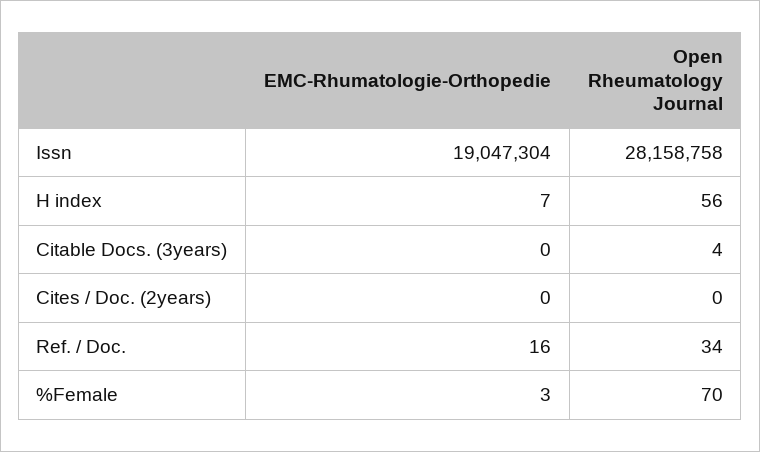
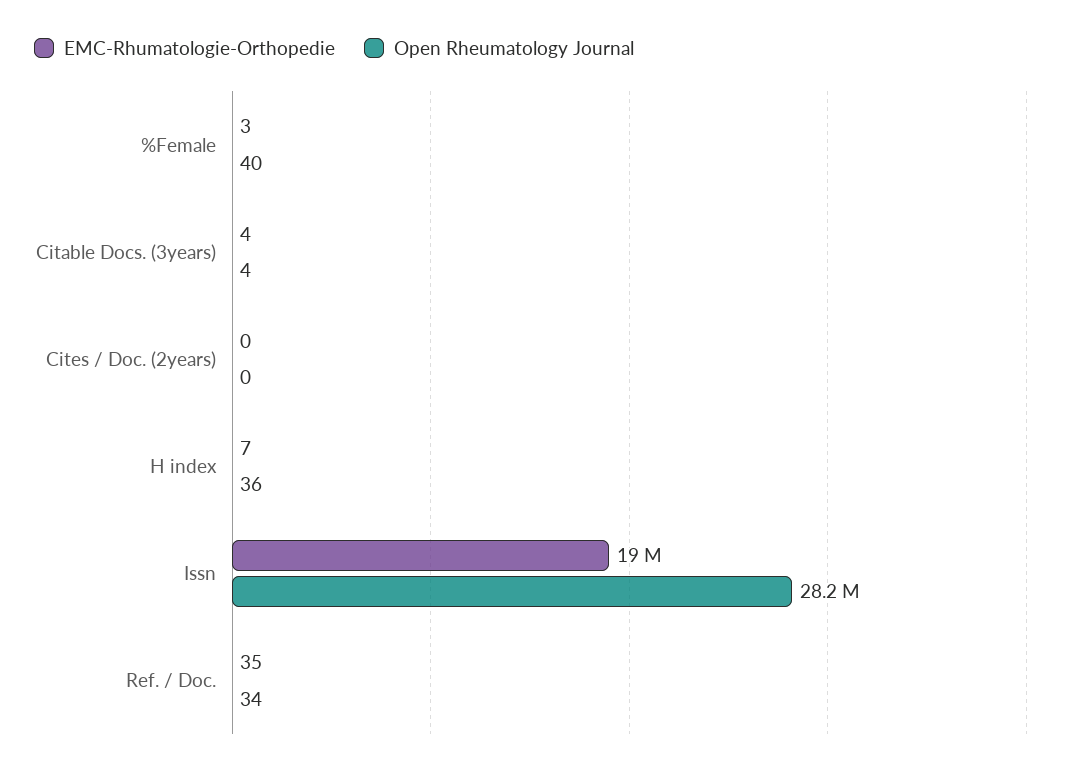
  {
    "EMC-Rhumatologie-Orthopedie": {
      "Issn": 19047304,
      "H index": 7,
-     "Citable Docs. (3years)": 0,
+     "Citable Docs. (3years)": 4,
      "Cites / Doc. (2years)": 0,
-     "Ref. / Doc.": 16,
+     "Ref. / Doc.": 35,
      "%Female": 3
    },
    "Open Rheumatology Journal": {
      "Issn": 28158758,
-     "H index": 56,
+     "H index": 36,
      "Citable Docs. (3years)": 4,
      "Cites / Doc. (2years)": 0,
      "Ref. / Doc.": 34,
-     "%Female": 70
+     "%Female": 40
    }
  }

